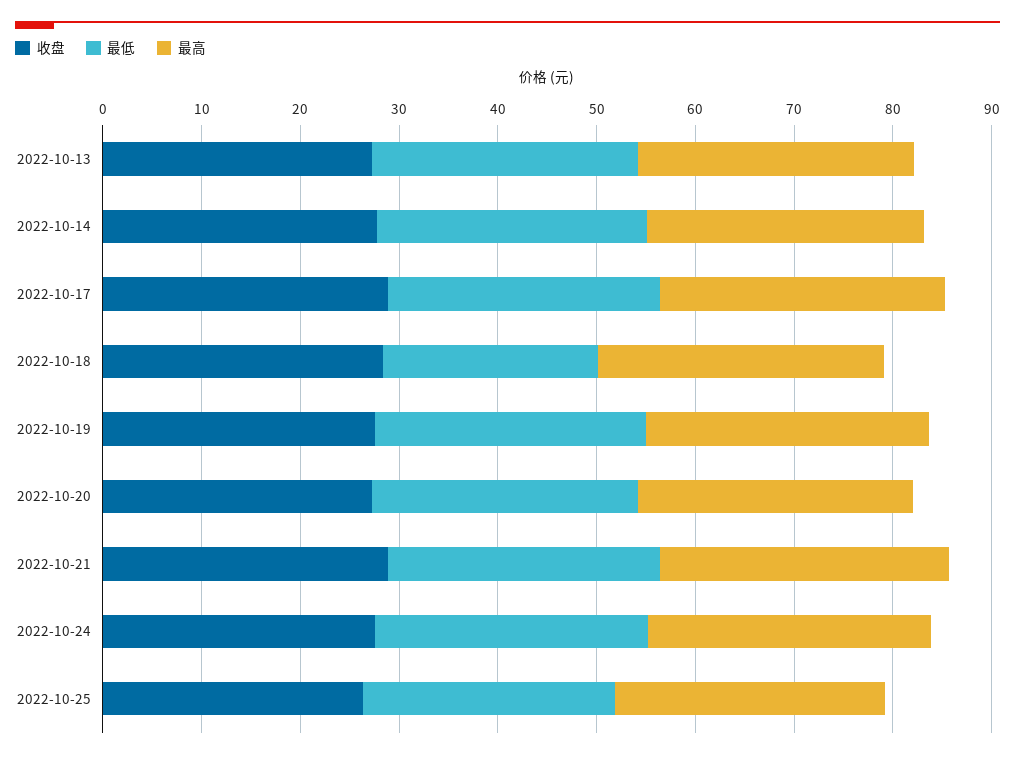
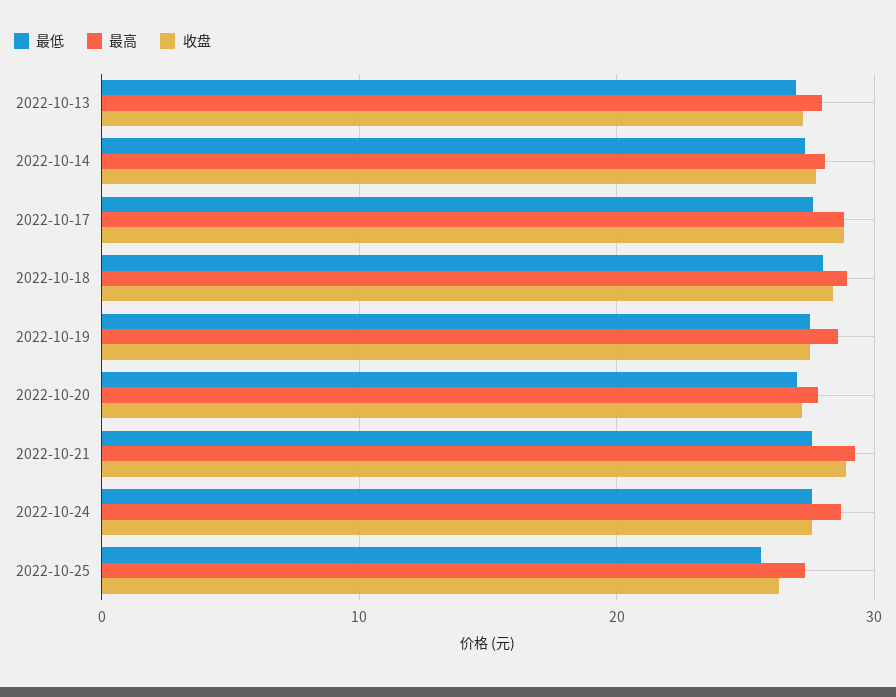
  {
    "收盘": {
      "2022-10-13": 27,
      "2022-10-14": 28,
      "2022-10-17": 29,
      "2022-10-18": 28,
      "2022-10-19": 28,
      "2022-10-20": 27,
      "2022-10-21": 29,
      "2022-10-24": 28,
      "2022-10-25": 26
    },
    "最低": {
      "2022-10-13": 27,
      "2022-10-14": 27,
      "2022-10-17": 28,
-     "2022-10-18": 22,
+     "2022-10-18": 28,
      "2022-10-19": 28,
      "2022-10-20": 27,
      "2022-10-21": 28,
      "2022-10-24": 28,
      "2022-10-25": 26
    },
    "最高": {
      "2022-10-13": 28,
      "2022-10-14": 28,
      "2022-10-17": 29,
      "2022-10-18": 29,
      "2022-10-19": 29,
      "2022-10-20": 28,
      "2022-10-21": 29,
      "2022-10-24": 29,
      "2022-10-25": 27
    }
  }

